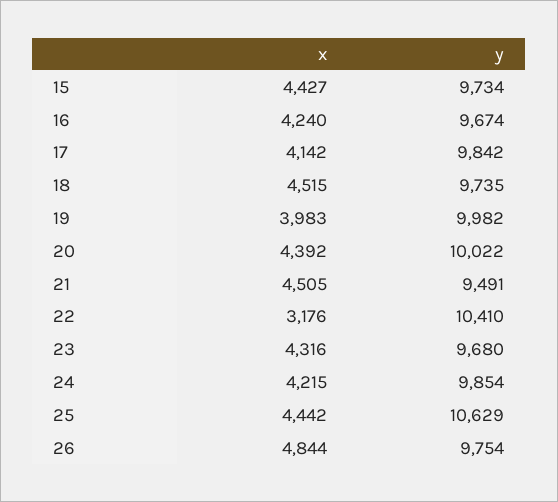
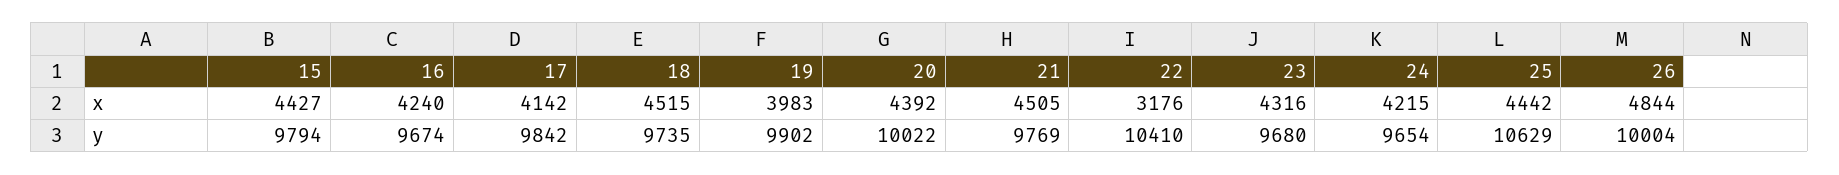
  {
    "x": {
      "15": 4427,
      "16": 4240,
      "17": 4142,
      "18": 4515,
      "19": 3983,
      "20": 4392,
      "21": 4505,
      "22": 3176,
      "23": 4316,
      "24": 4215,
      "25": 4442,
      "26": 4844
    },
    "y": {
-     "15": 9734,
+     "15": 9794,
      "16": 9674,
      "17": 9842,
      "18": 9735,
-     "19": 9982,
+     "19": 9902,
      "20": 10022,
-     "21": 9491,
+     "21": 9769,
      "22": 10410,
      "23": 9680,
-     "24": 9854,
+     "24": 9654,
      "25": 10629,
-     "26": 9754
+     "26": 10004
    }
  }

